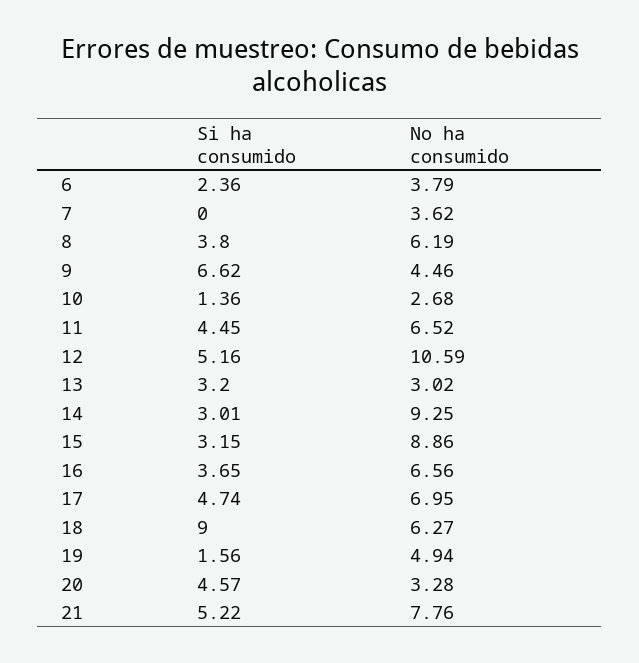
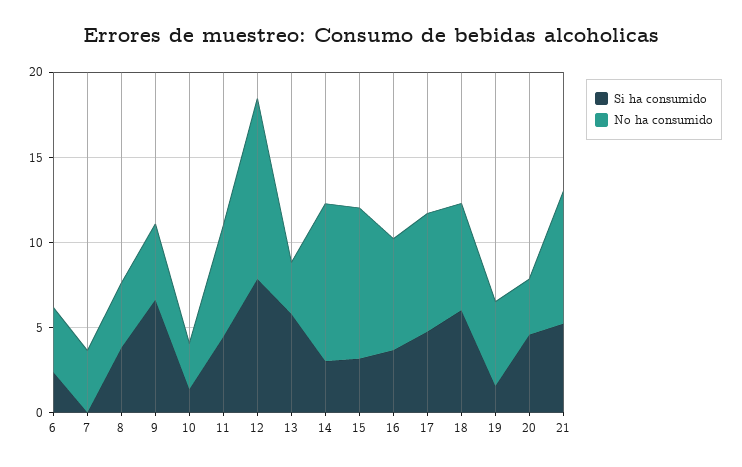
  {
    "Si ha consumido": {
      "6": 2.36,
      "7": 0,
      "8": 3.8,
      "9": 6.62,
      "10": 1.36,
      "11": 4.45,
-     "12": 5.16,
+     "12": 8,
-     "13": 3.2,
+     "13": 6,
      "14": 3.01,
      "15": 3.15,
      "16": 3.65,
      "17": 4.74,
-     "18": 9,
+     "18": 6,
      "19": 1.56,
      "20": 4.57,
      "21": 5.22
    },
    "No ha consumido": {
      "6": 3.79,
      "7": 3.62,
-     "8": 6.19,
+     "8": 4,
      "9": 4.46,
      "10": 2.68,
      "11": 6.52,
      "12": 10.59,
      "13": 3.02,
      "14": 9.25,
      "15": 8.86,
      "16": 6.56,
      "17": 6.95,
      "18": 6.27,
      "19": 4.94,
      "20": 3.28,
      "21": 7.76
    }
  }

